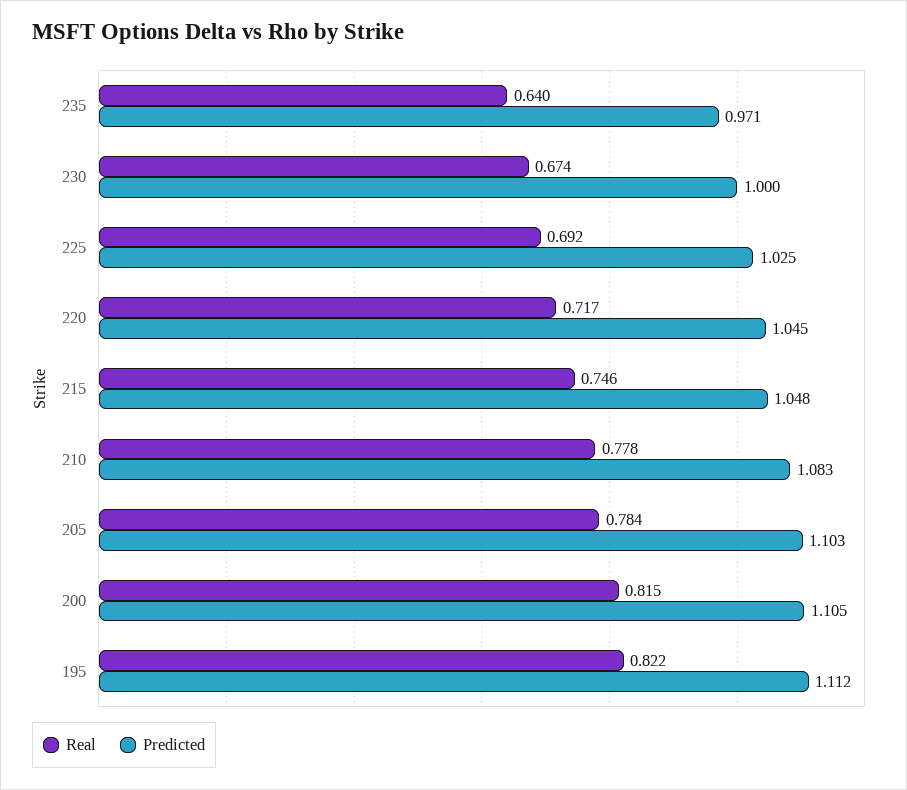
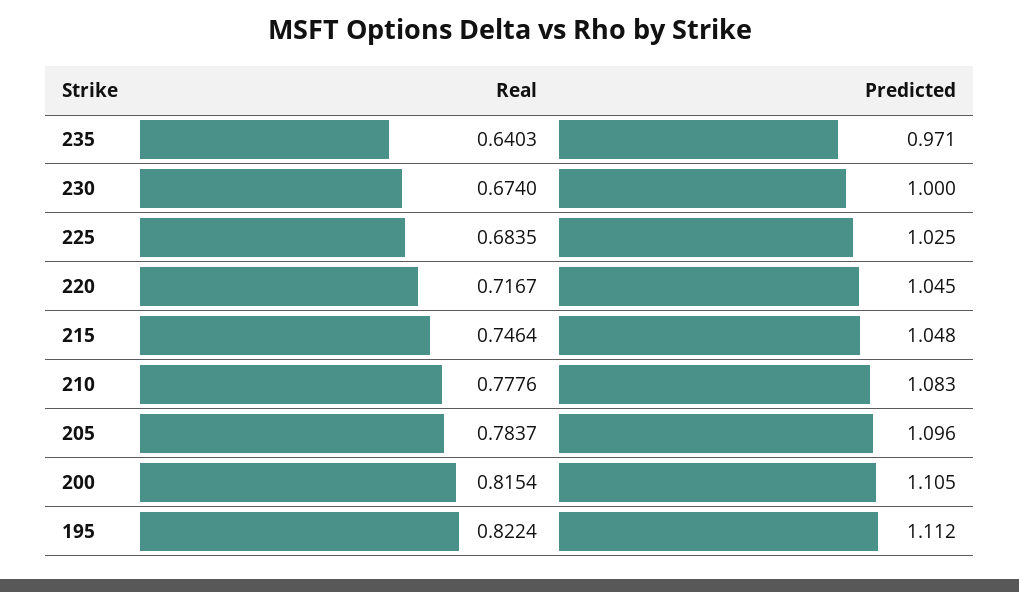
  {
    "Real": {
      "235": 0.6403,
      "230": 0.674,
-     "225": 0.692,
+     "225": 0.6835,
      "220": 0.7167,
      "215": 0.7464,
      "210": 0.7776,
      "205": 0.7837,
      "200": 0.8154,
      "195": 0.8224
    },
    "Predicted": {
      "235": 0.971,
      "230": 1,
      "225": 1.025,
      "220": 1.045,
      "215": 1.048,
      "210": 1.083,
-     "205": 1.103,
+     "205": 1.096,
      "200": 1.105,
      "195": 1.112
    }
  }

